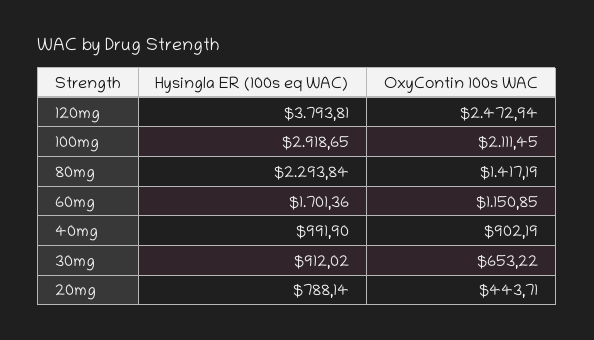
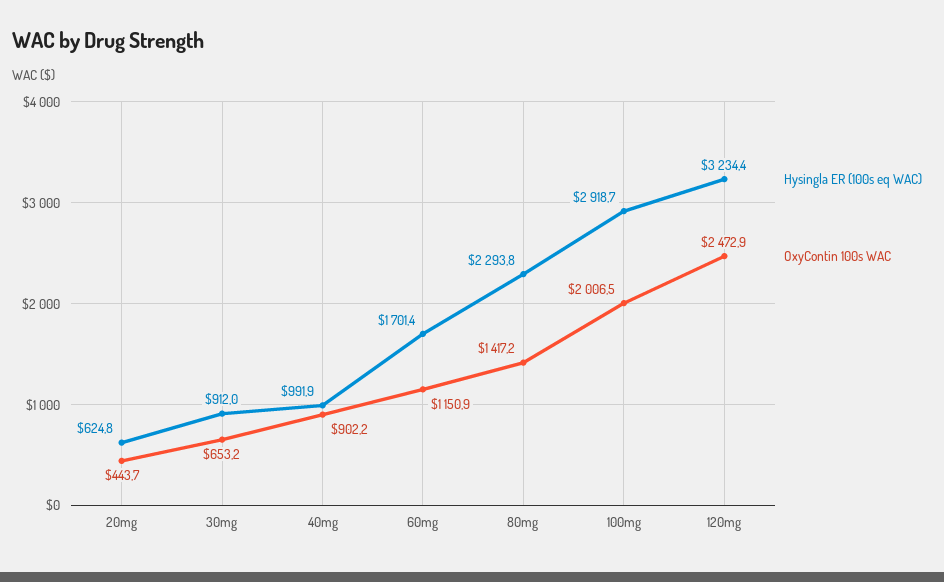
  {
    "Hysingla ER (100s eq WAC)": {
-     "120mg": 3793.81,
+     "120mg": 3234.4,
      "100mg": 2918.65,
      "80mg": 2293.84,
      "60mg": 1701.36,
      "40mg": 991.9,
      "30mg": 912.02,
-     "20mg": 788.14
+     "20mg": 624.8
    },
    "OxyContin 100s WAC": {
      "120mg": 2472.94,
-     "100mg": 2111.45,
+     "100mg": 2006.5,
      "80mg": 1417.19,
      "60mg": 1150.85,
      "40mg": 902.19,
      "30mg": 653.22,
      "20mg": 443.71
    }
  }

